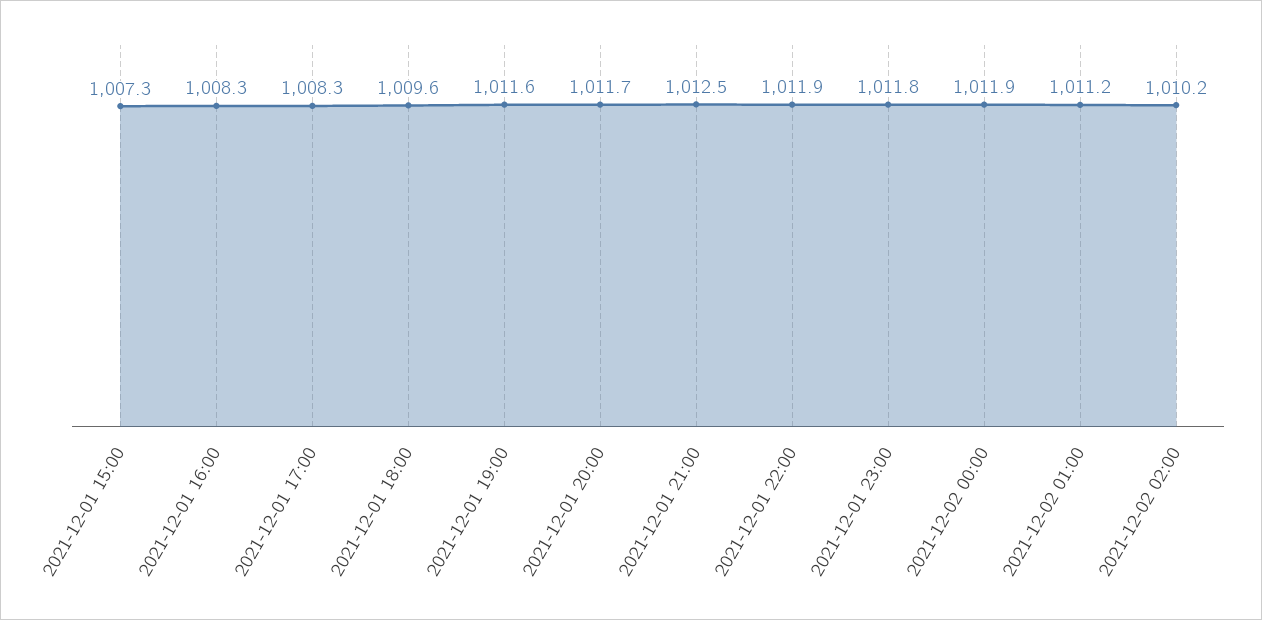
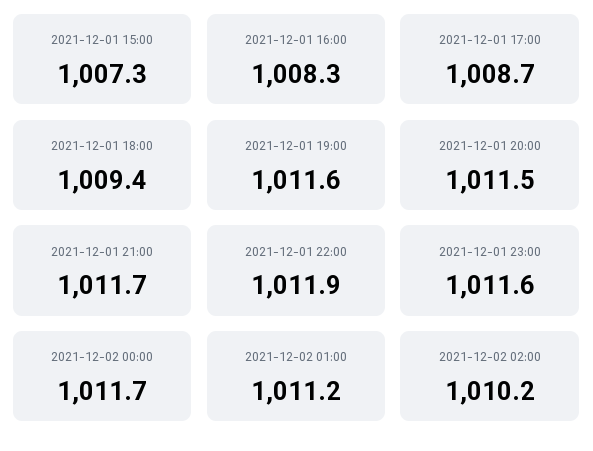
  {
    "2021-12-01 15:00": 1007.3,
    "2021-12-01 16:00": 1008.3,
-   "2021-12-01 17:00": 1008.3,
+   "2021-12-01 17:00": 1008.7,
-   "2021-12-01 18:00": 1009.6,
+   "2021-12-01 18:00": 1009.4,
    "2021-12-01 19:00": 1011.6,
-   "2021-12-01 20:00": 1011.7,
+   "2021-12-01 20:00": 1011.5,
-   "2021-12-01 21:00": 1012.5,
+   "2021-12-01 21:00": 1011.7,
    "2021-12-01 22:00": 1011.9,
-   "2021-12-01 23:00": 1011.8,
+   "2021-12-01 23:00": 1011.6,
-   "2021-12-02 00:00": 1011.9,
+   "2021-12-02 00:00": 1011.7,
    "2021-12-02 01:00": 1011.2,
    "2021-12-02 02:00": 1010.2
  }

